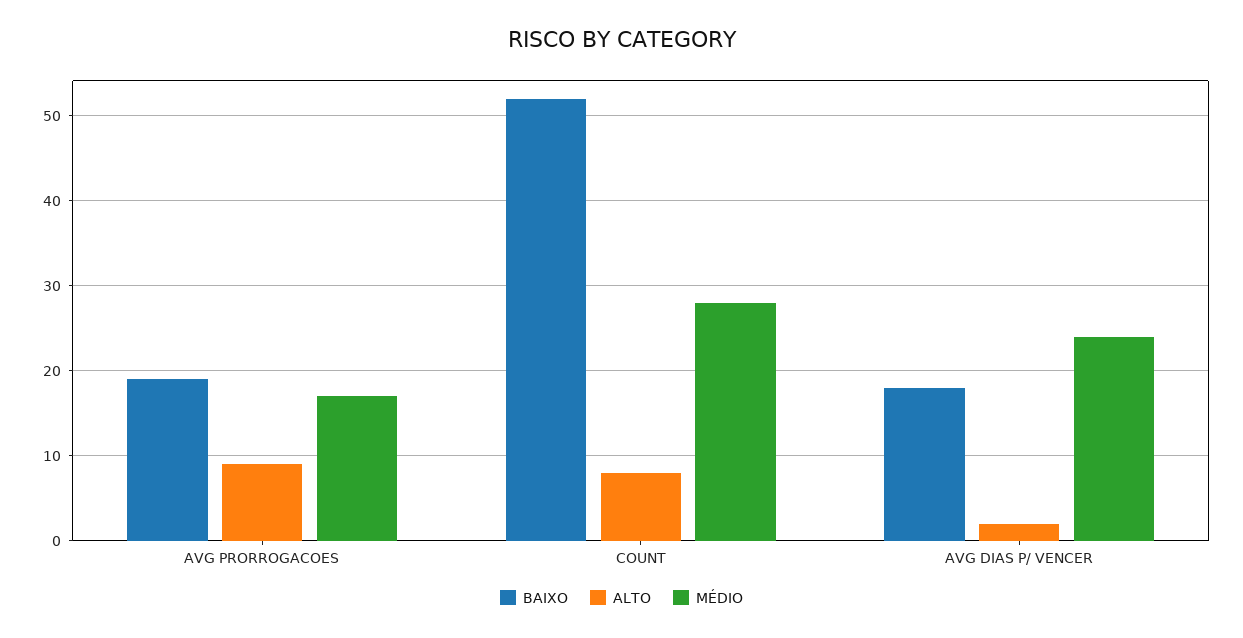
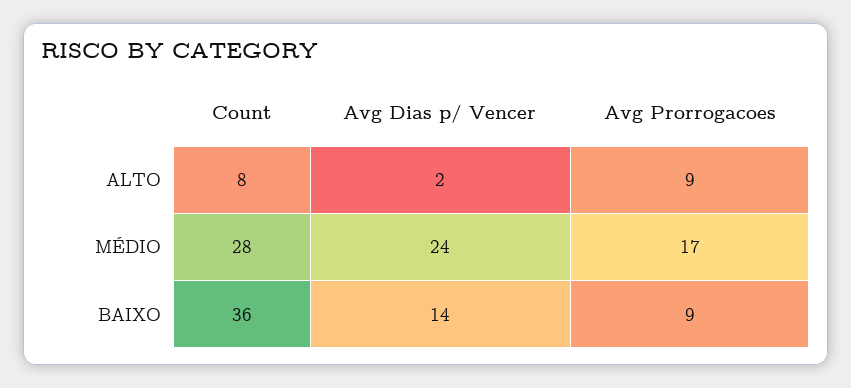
  {
    "BAIXO": {
-     "AVG PRORROGACOES": 19,
+     "AVG PRORROGACOES": 9,
-     "COUNT": 52,
+     "COUNT": 36,
-     "AVG DIAS P/ VENCER": 18
+     "AVG DIAS P/ VENCER": 14
    },
    "ALTO": {
      "AVG PRORROGACOES": 9,
      "COUNT": 8,
      "AVG DIAS P/ VENCER": 2
    },
    "MÉDIO": {
      "AVG PRORROGACOES": 17,
      "COUNT": 28,
      "AVG DIAS P/ VENCER": 24
    }
  }

